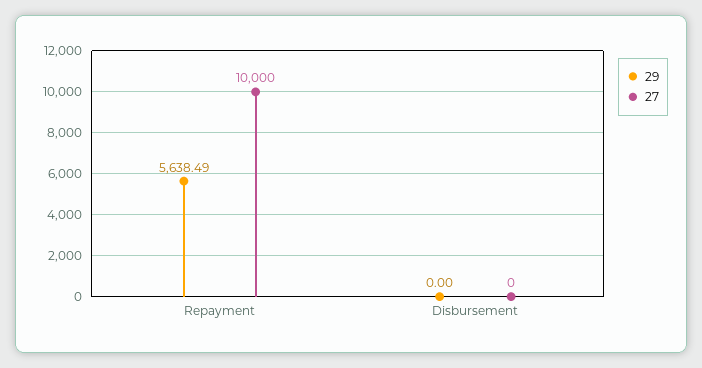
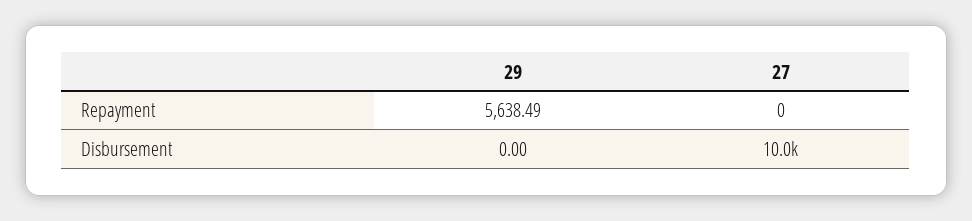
  {
    "29": {
      "Repayment": 5638.49,
      "Disbursement": 0
    },
    "27": {
-     "Repayment": 10000,
+     "Repayment": 0,
-     "Disbursement": 0
+     "Disbursement": 10000
    }
  }

